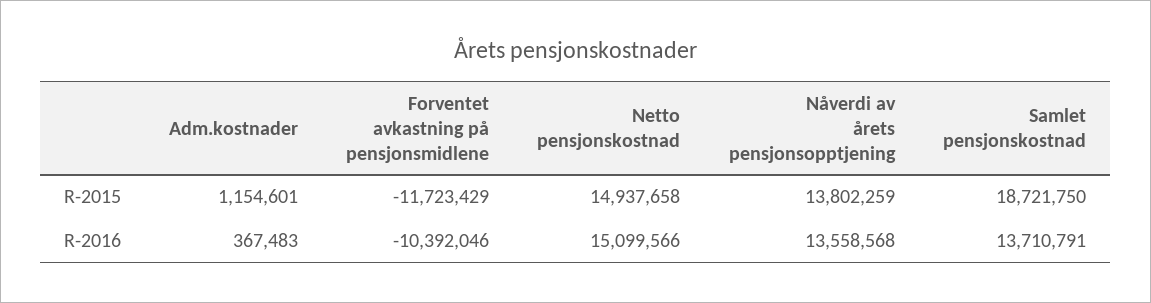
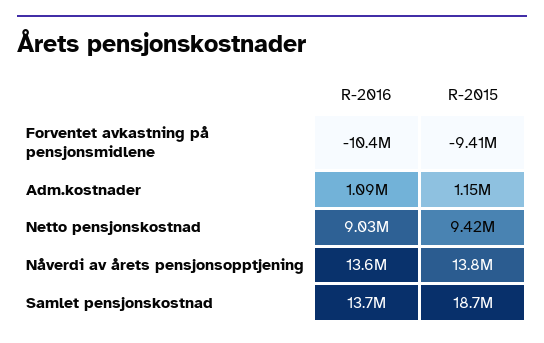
  {
    "Adm.kostnader": {
      "R-2015": 1154601,
-     "R-2016": 367483
+     "R-2016": 1090000
    },
    "Forventet avkastning på pensjonsmidlene": {
-     "R-2015": -11723429,
+     "R-2015": -9410000,
      "R-2016": -10392046
    },
    "Netto pensjonskostnad": {
-     "R-2015": 14937658,
+     "R-2015": 9420000,
-     "R-2016": 15099566
+     "R-2016": 9030000
    },
    "Nåverdi av årets pensjonsopptjening": {
      "R-2015": 13802259,
      "R-2016": 13558568
    },
    "Samlet pensjonskostnad": {
      "R-2015": 18721750,
      "R-2016": 13710791
    }
  }

